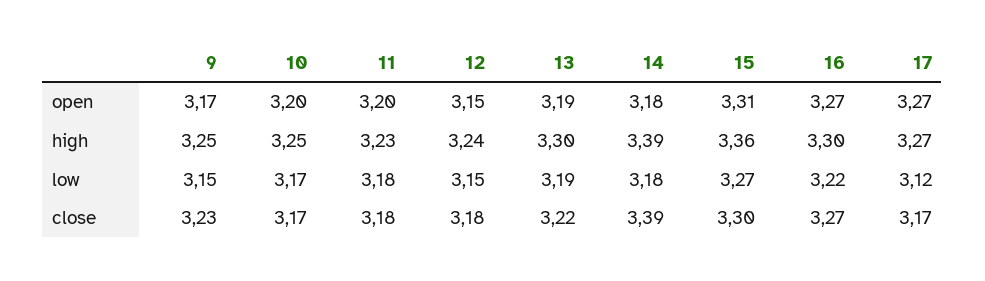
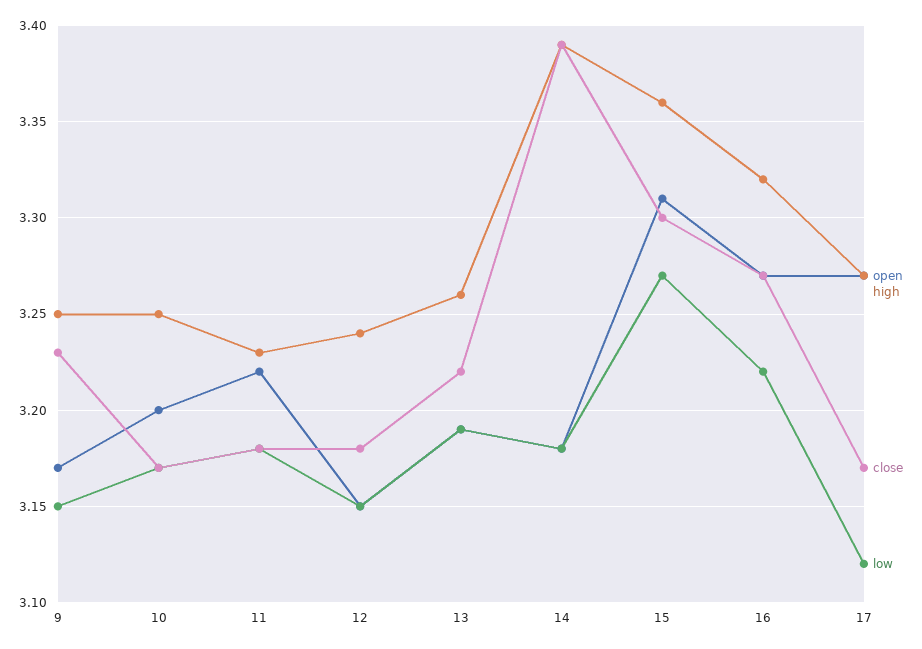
  {
    "open": {
      "9": 3.17,
      "10": 3.2,
-     "11": 3.2,
+     "11": 3.22,
      "12": 3.15,
      "13": 3.19,
      "14": 3.18,
      "15": 3.31,
      "16": 3.27,
      "17": 3.27
    },
    "high": {
      "9": 3.25,
      "10": 3.25,
      "11": 3.23,
      "12": 3.24,
-     "13": 3.3,
+     "13": 3.26,
      "14": 3.39,
      "15": 3.36,
-     "16": 3.3,
+     "16": 3.32,
      "17": 3.27
    },
    "low": {
      "9": 3.15,
      "10": 3.17,
      "11": 3.18,
      "12": 3.15,
      "13": 3.19,
      "14": 3.18,
      "15": 3.27,
      "16": 3.22,
      "17": 3.12
    },
    "close": {
      "9": 3.23,
      "10": 3.17,
      "11": 3.18,
      "12": 3.18,
      "13": 3.22,
      "14": 3.39,
      "15": 3.3,
      "16": 3.27,
      "17": 3.17
    }
  }

